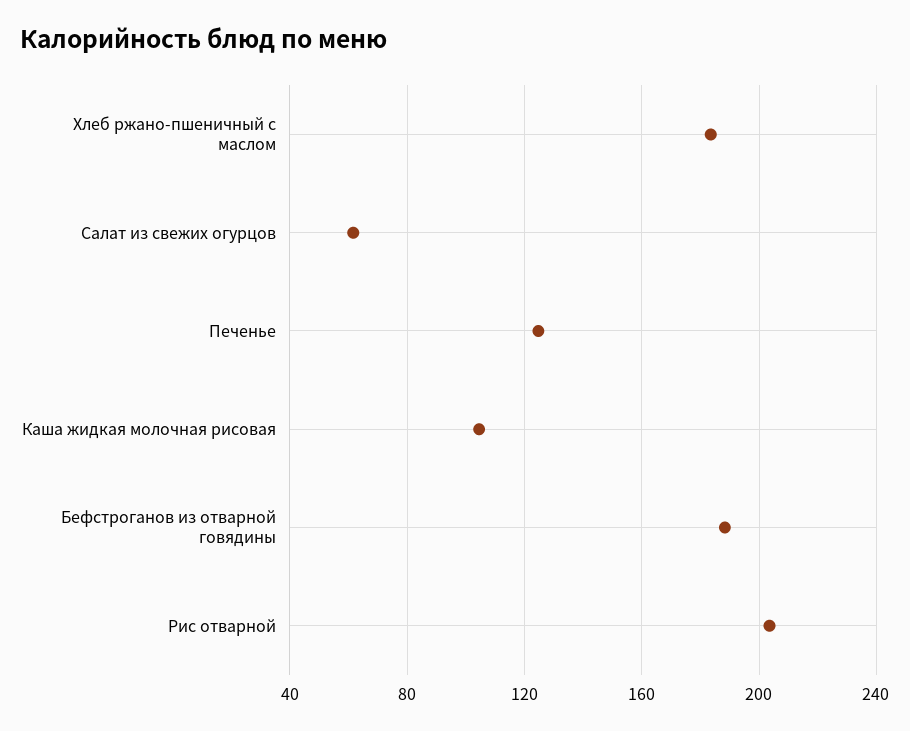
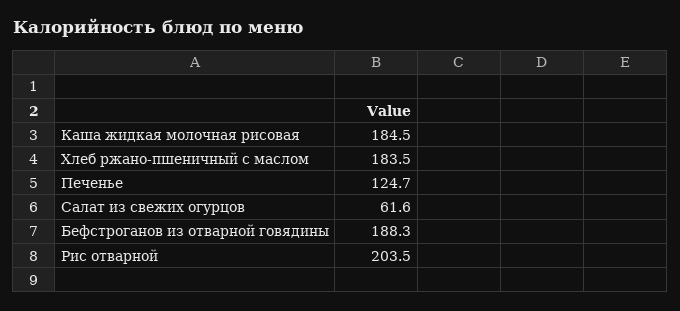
  {
    "Хлеб ржано-пшеничный с маслом": 183.5,
    "Салат из свежих огурцов": 61.6,
    "Печенье": 124.7,
-   "Каша жидкая молочная рисовая": 105,
+   "Каша жидкая молочная рисовая": 184.5,
    "Бефстроганов из отварной говядины": 188.3,
    "Рис отварной": 203.5
  }

